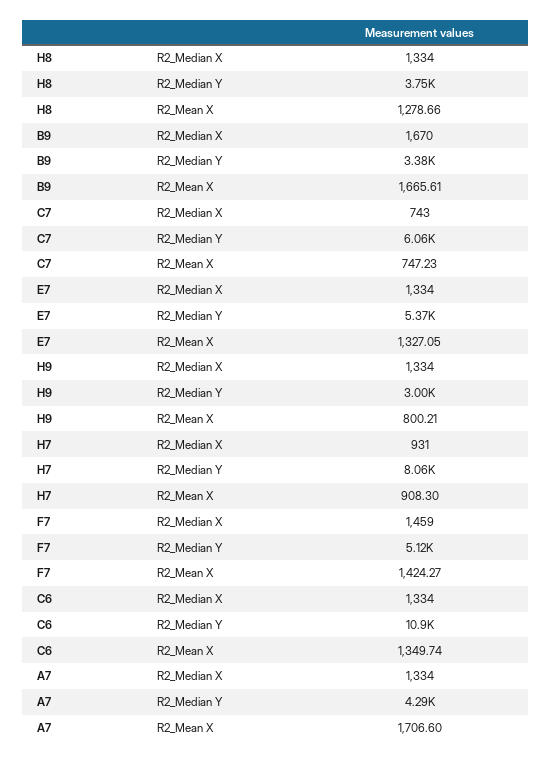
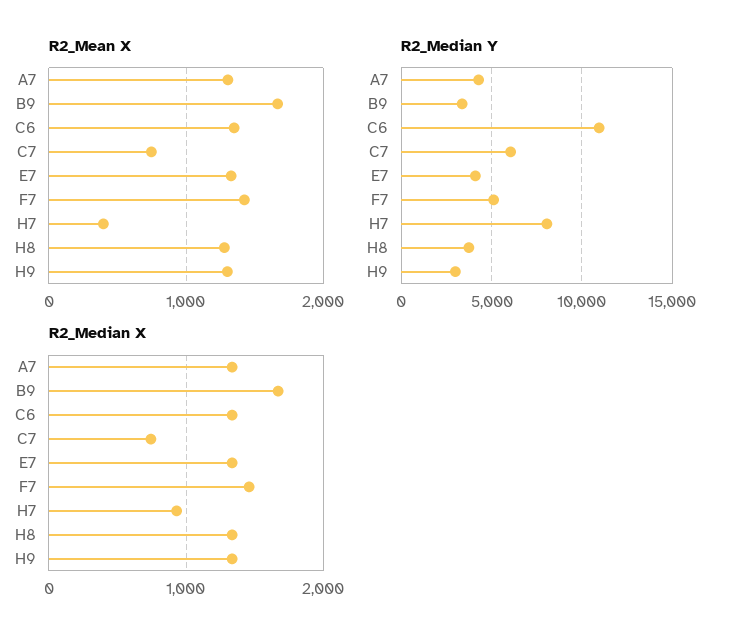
  {
    "R2_Median X": {
      "H8": 1334,
      "B9": 1670,
      "C7": 743,
      "E7": 1334,
      "H9": 1334,
      "H7": 931,
      "F7": 1459,
      "C6": 1334,
      "A7": 1334
    },
    "R2_Median Y": {
      "H8": 3750,
      "B9": 3380,
      "C7": 6060,
-     "E7": 5370,
+     "E7": 4000,
      "H9": 3000,
      "H7": 8060,
      "F7": 5120,
      "C6": 10900,
      "A7": 4290
    },
    "R2_Mean X": {
      "H8": 1278.66,
      "B9": 1665.61,
      "C7": 747.23,
      "E7": 1327.05,
-     "H9": 800.21,
+     "H9": 1300,
-     "H7": 908.3,
+     "H7": 400,
      "F7": 1424.27,
      "C6": 1349.74,
-     "A7": 1706.6
+     "A7": 1300
    }
  }

